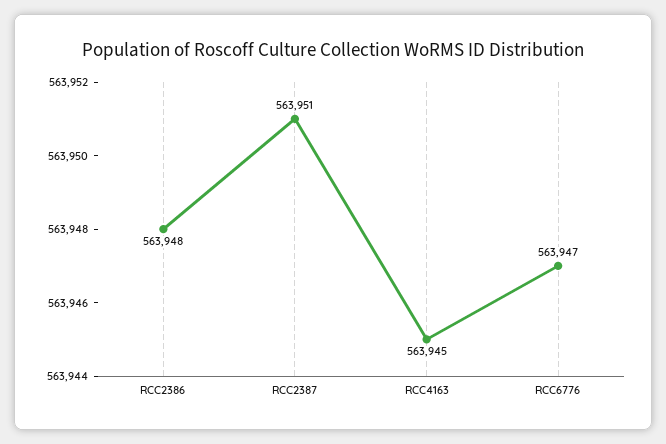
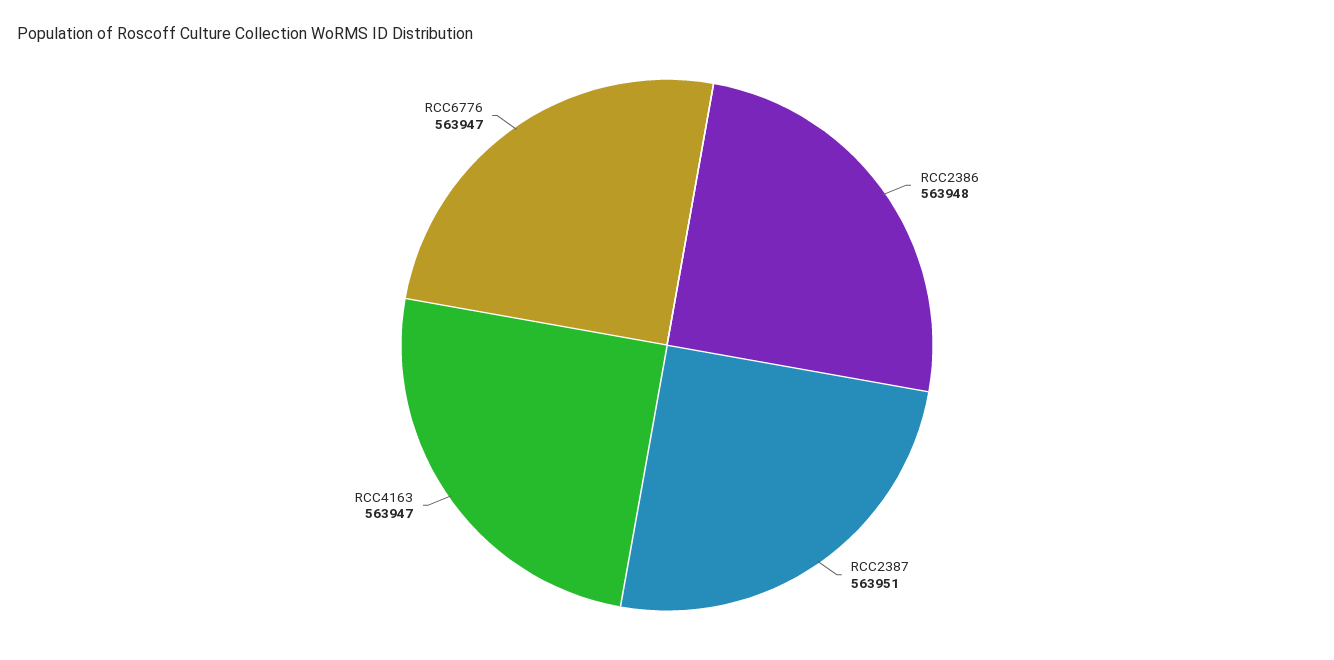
  {
    "RCC2386": 563948,
    "RCC2387": 563951,
-   "RCC4163": 563945,
+   "RCC4163": 563947,
    "RCC6776": 563947
  }

